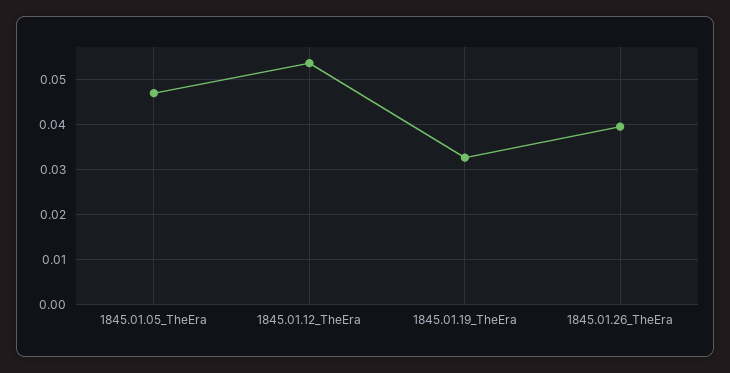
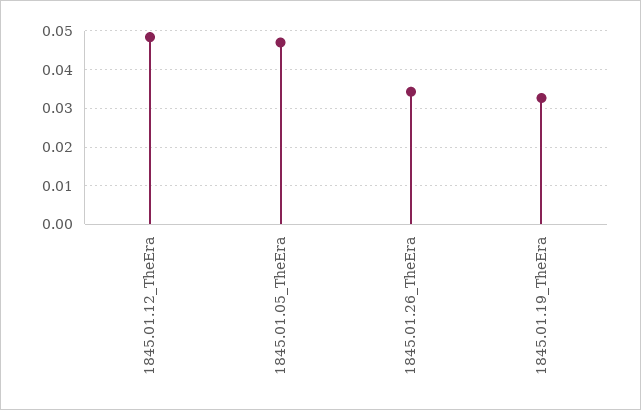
  {
    "1845.01.05_TheEra": 0.048,
-   "1845.01.12_TheEra": 0.054,
+   "1845.01.12_TheEra": 0.048,
    "1845.01.19_TheEra": 0.032,
-   "1845.01.26_TheEra": 0.04
+   "1845.01.26_TheEra": 0.034
  }

